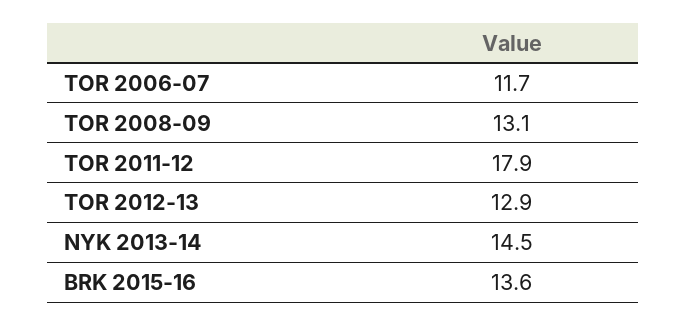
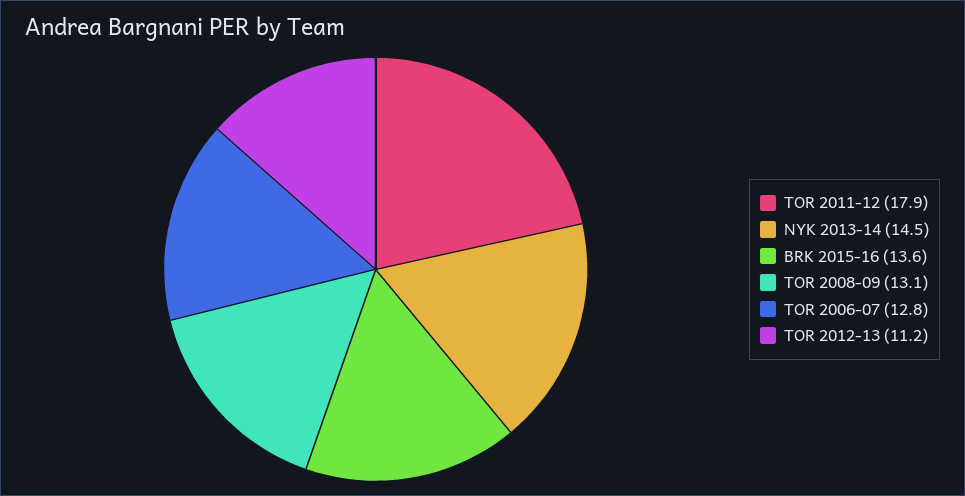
  {
-   "TOR 2006-07": 11.7,
+   "TOR 2006-07": 12.8,
    "TOR 2008-09": 13.1,
    "TOR 2011-12": 17.9,
-   "TOR 2012-13": 12.9,
+   "TOR 2012-13": 11.2,
    "NYK 2013-14": 14.5,
    "BRK 2015-16": 13.6
  }

